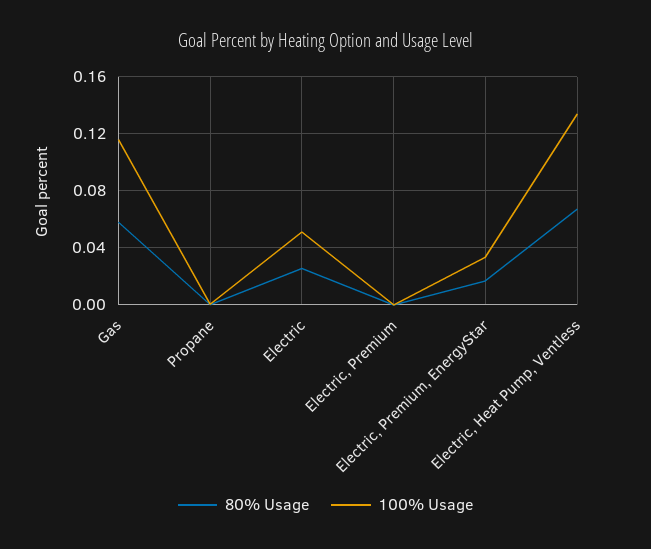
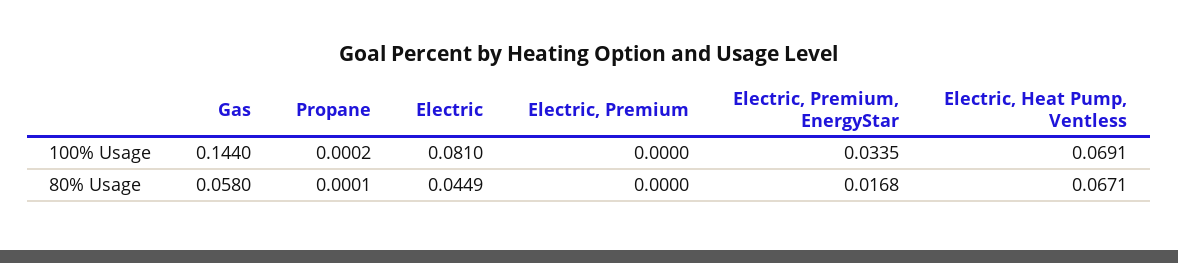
  {
    "80% Usage": {
      "Gas": 0.058,
      "Propane": 0.0001,
-     "Electric": 0.025,
+     "Electric": 0.0449,
      "Electric, Premium": 0,
      "Electric, Premium, EnergyStar": 0.0168,
      "Electric, Heat Pump, Ventless": 0.0671
    },
    "100% Usage": {
-     "Gas": 0.115,
+     "Gas": 0.144,
      "Propane": 0.0002,
-     "Electric": 0.05,
+     "Electric": 0.081,
      "Electric, Premium": 0,
      "Electric, Premium, EnergyStar": 0.0335,
-     "Electric, Heat Pump, Ventless": 0.135
+     "Electric, Heat Pump, Ventless": 0.0691
    }
  }

